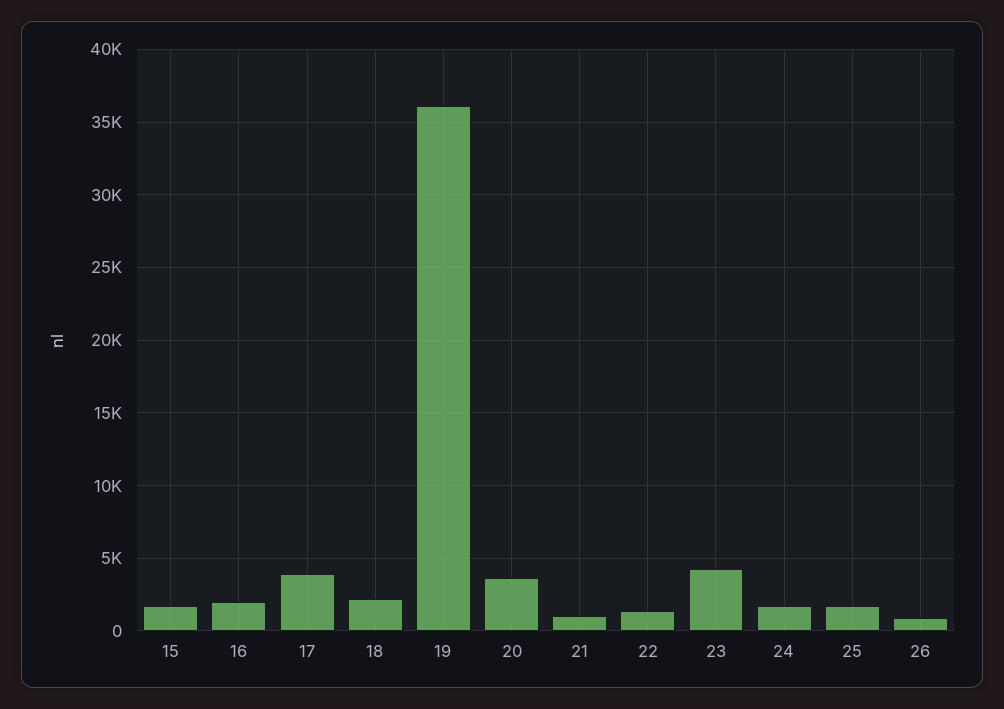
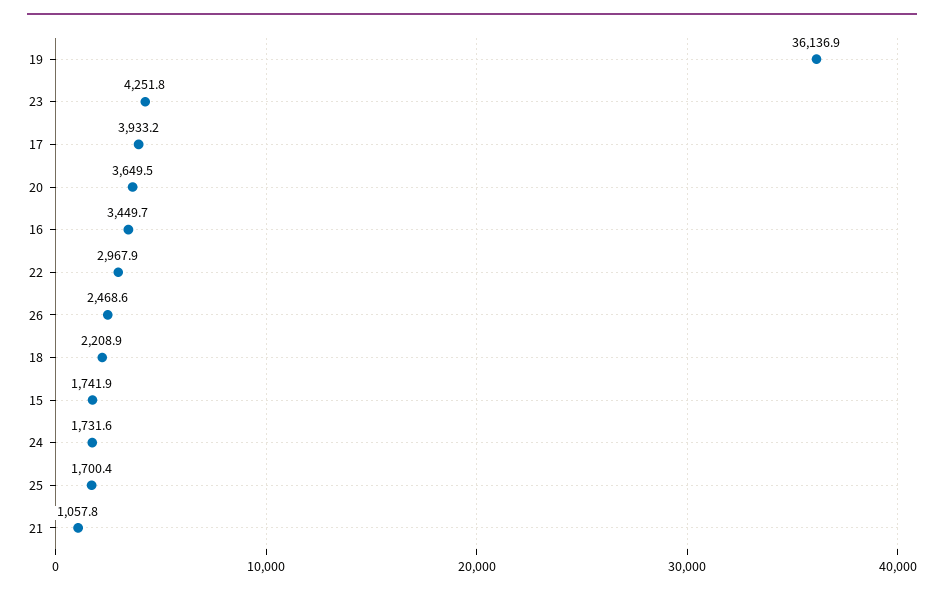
  {
    "15": 1741.9,
-   "16": 2000,
+   "16": 3449.7,
    "17": 3933.2,
    "18": 2208.9,
    "19": 36136.9,
    "20": 3649.5,
    "21": 1057.8,
-   "22": 1500,
+   "22": 2967.9,
    "23": 4251.8,
    "24": 1731.6,
    "25": 1700.4,
-   "26": 1000
+   "26": 2468.6
  }

